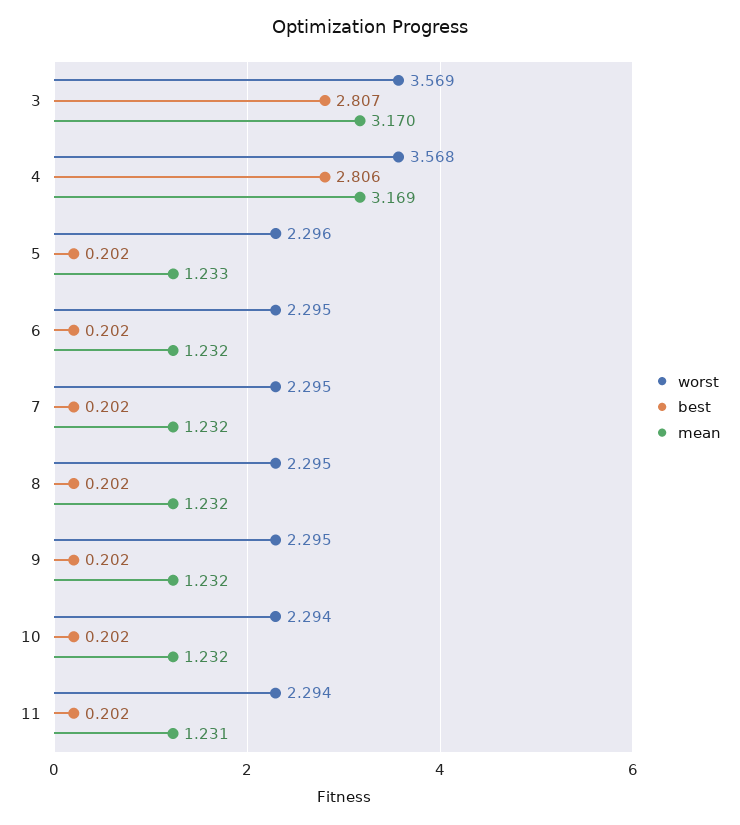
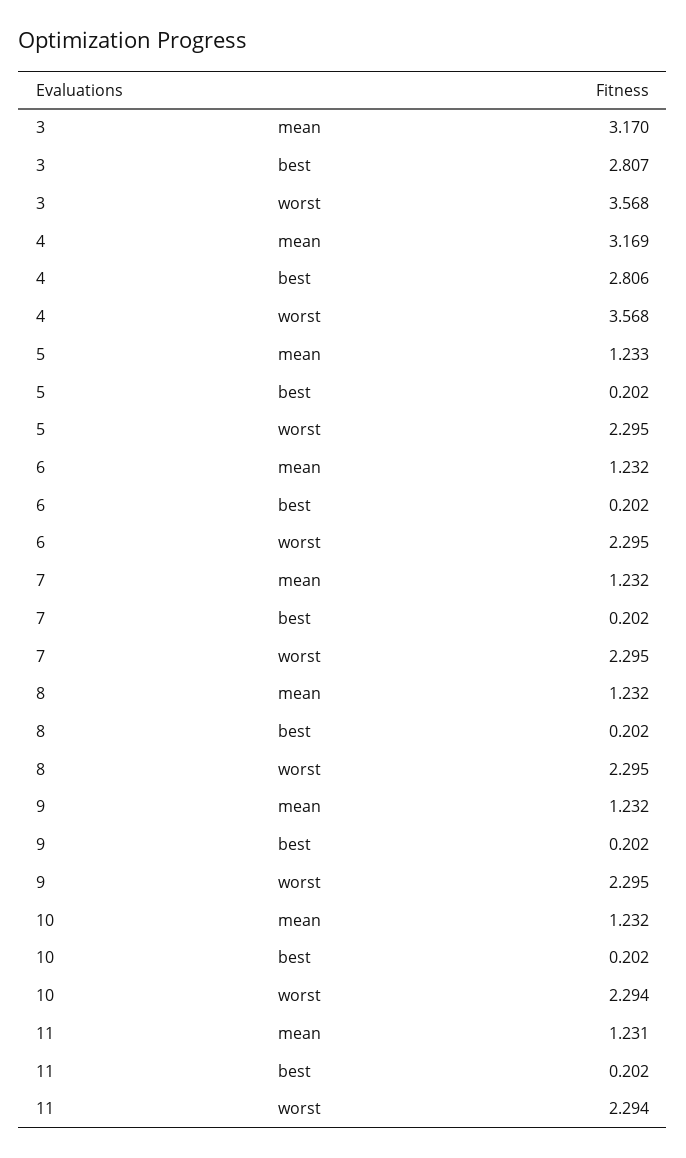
  {
    "worst": {
-     "3": 3.569,
+     "3": 3.568,
      "4": 3.568,
-     "5": 2.296,
+     "5": 2.295,
      "6": 2.295,
      "7": 2.295,
      "8": 2.295,
      "9": 2.295,
      "10": 2.294,
      "11": 2.294
    },
    "best": {
      "3": 2.807,
      "4": 2.806,
      "5": 0.202,
      "6": 0.202,
      "7": 0.202,
      "8": 0.202,
      "9": 0.202,
      "10": 0.202,
      "11": 0.202
    },
    "mean": {
      "3": 3.17,
      "4": 3.169,
      "5": 1.233,
      "6": 1.232,
      "7": 1.232,
      "8": 1.232,
      "9": 1.232,
      "10": 1.232,
      "11": 1.231
    }
  }

